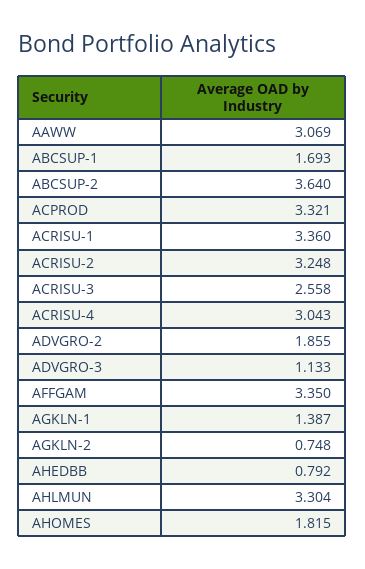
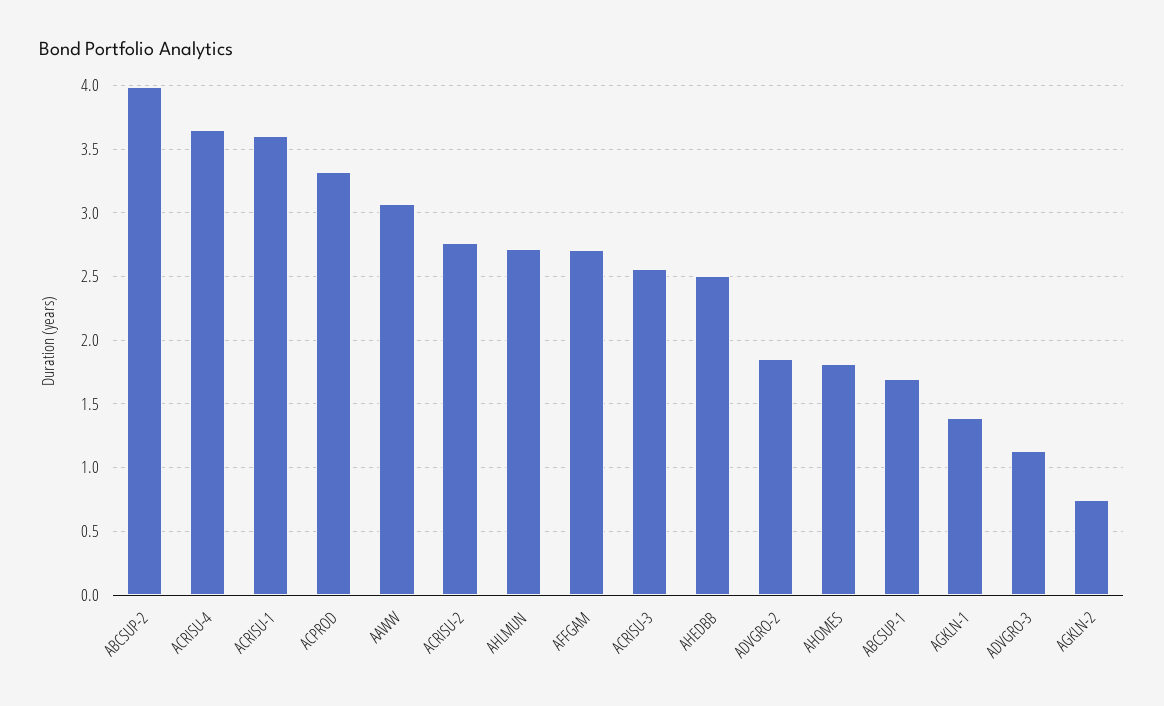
  {
    "AAWW": 3.069,
    "ABCSUP-1": 1.693,
-   "ABCSUP-2": 3.64,
+   "ABCSUP-2": 4,
    "ACPROD": 3.321,
-   "ACRISU-1": 3.36,
+   "ACRISU-1": 3.6,
-   "ACRISU-2": 3.248,
+   "ACRISU-2": 2.75,
    "ACRISU-3": 2.558,
-   "ACRISU-4": 3.043,
+   "ACRISU-4": 3.65,
    "ADVGRO-2": 1.855,
    "ADVGRO-3": 1.133,
-   "AFFGAM": 3.35,
+   "AFFGAM": 2.7,
    "AGKLN-1": 1.387,
    "AGKLN-2": 0.748,
-   "AHEDBB": 0.792,
+   "AHEDBB": 2.5,
-   "AHLMUN": 3.304,
+   "AHLMUN": 2.7,
    "AHOMES": 1.815
  }

